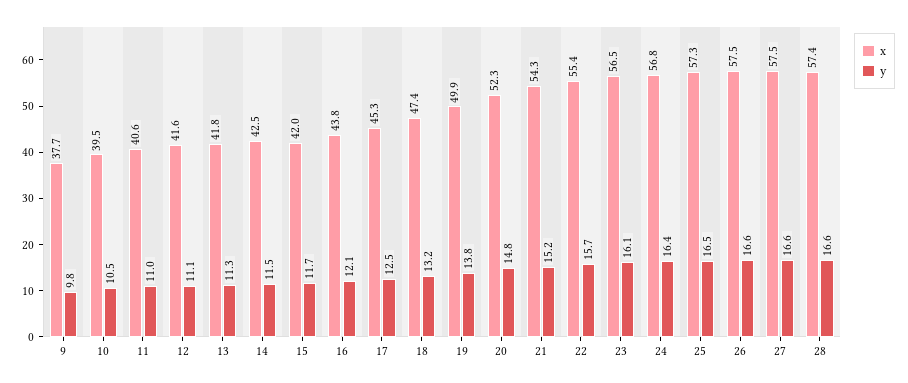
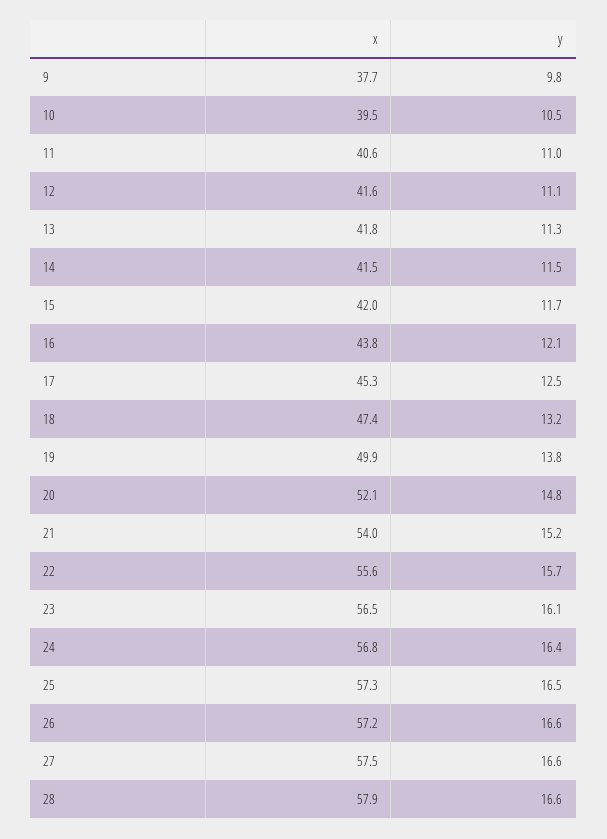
  {
    "x": {
      "9": 37.7,
      "10": 39.5,
      "11": 40.6,
      "12": 41.6,
      "13": 41.8,
-     "14": 42.5,
+     "14": 41.5,
      "15": 42,
      "16": 43.8,
      "17": 45.3,
      "18": 47.4,
      "19": 49.9,
-     "20": 52.3,
+     "20": 52.1,
-     "21": 54.3,
+     "21": 54,
-     "22": 55.4,
+     "22": 55.6,
      "23": 56.5,
      "24": 56.8,
      "25": 57.3,
-     "26": 57.5,
+     "26": 57.2,
      "27": 57.5,
-     "28": 57.4
+     "28": 57.9
    },
    "y": {
      "9": 9.8,
      "10": 10.5,
      "11": 11,
      "12": 11.1,
      "13": 11.3,
      "14": 11.5,
      "15": 11.7,
      "16": 12.1,
      "17": 12.5,
      "18": 13.2,
      "19": 13.8,
      "20": 14.8,
      "21": 15.2,
      "22": 15.7,
      "23": 16.1,
      "24": 16.4,
      "25": 16.5,
      "26": 16.6,
      "27": 16.6,
      "28": 16.6
    }
  }

